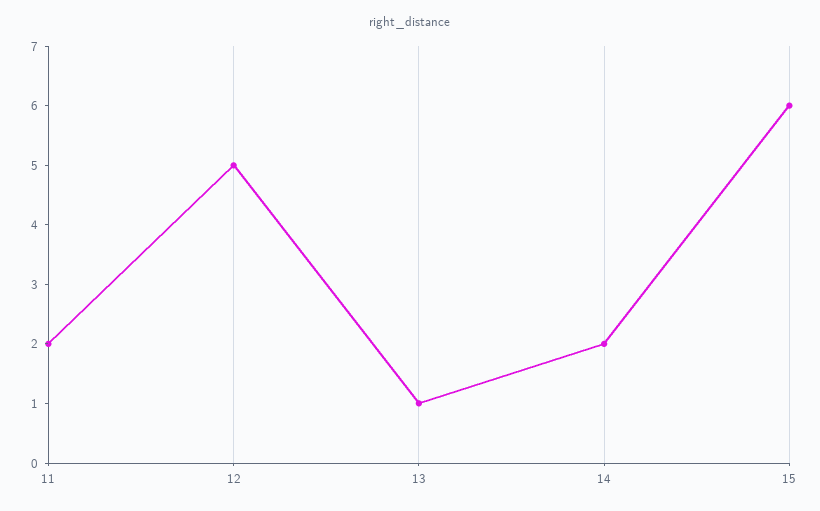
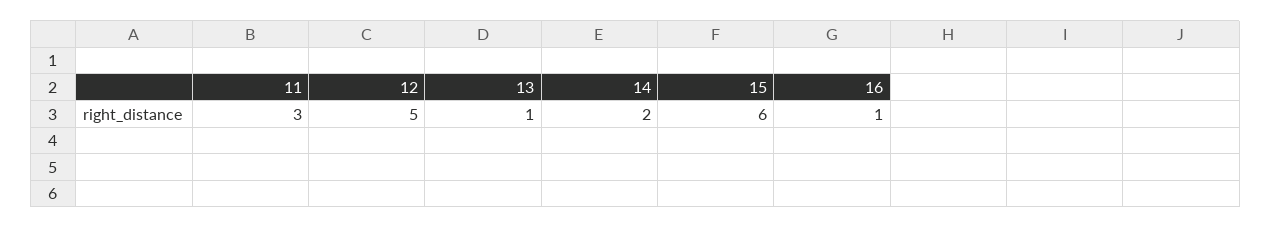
  {
-   "11": 2,
+   "11": 3,
    "12": 5,
    "13": 1,
    "14": 2,
-   "15": 6
+   "15": 6,
+   "16": 1
  }

